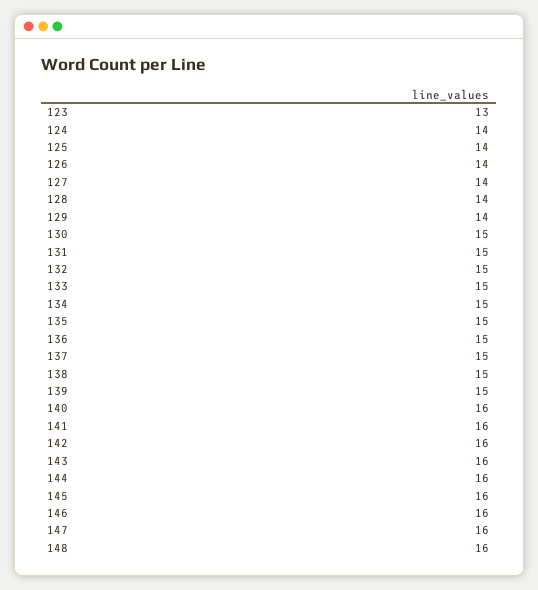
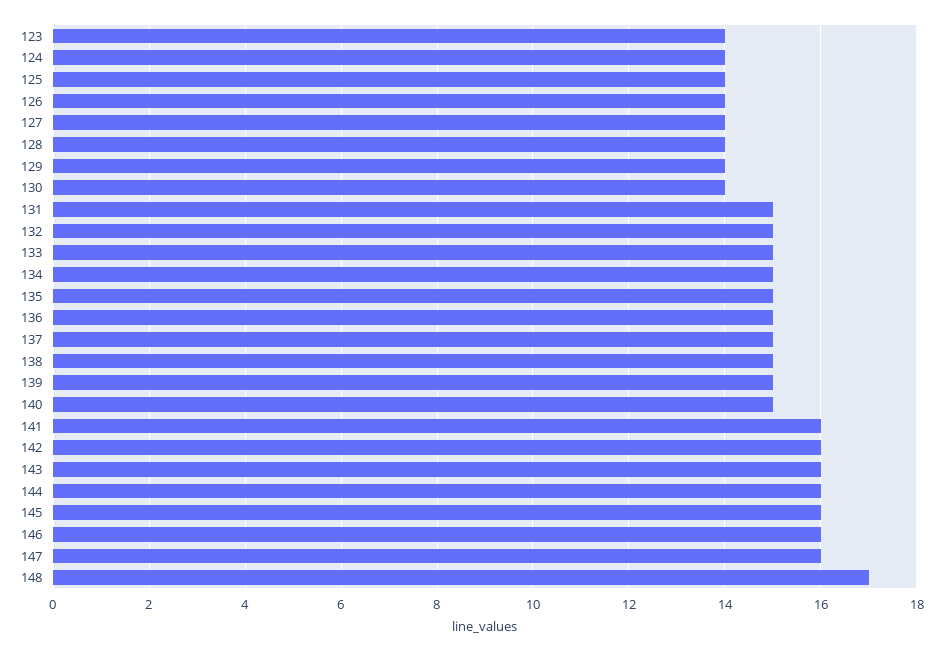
  {
-   "123": 13,
+   "123": 14,
    "124": 14,
    "125": 14,
    "126": 14,
    "127": 14,
    "128": 14,
    "129": 14,
-   "130": 15,
+   "130": 14,
    "131": 15,
    "132": 15,
    "133": 15,
    "134": 15,
    "135": 15,
    "136": 15,
    "137": 15,
    "138": 15,
    "139": 15,
-   "140": 16,
+   "140": 15,
    "141": 16,
    "142": 16,
    "143": 16,
    "144": 16,
    "145": 16,
    "146": 16,
    "147": 16,
-   "148": 16
+   "148": 17
  }

